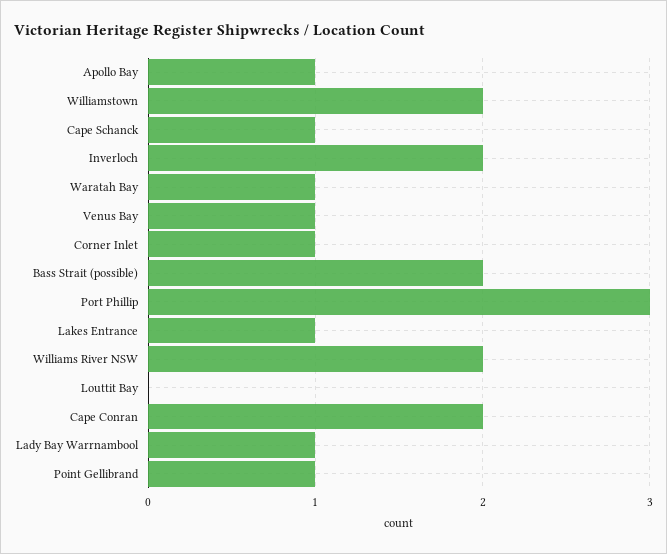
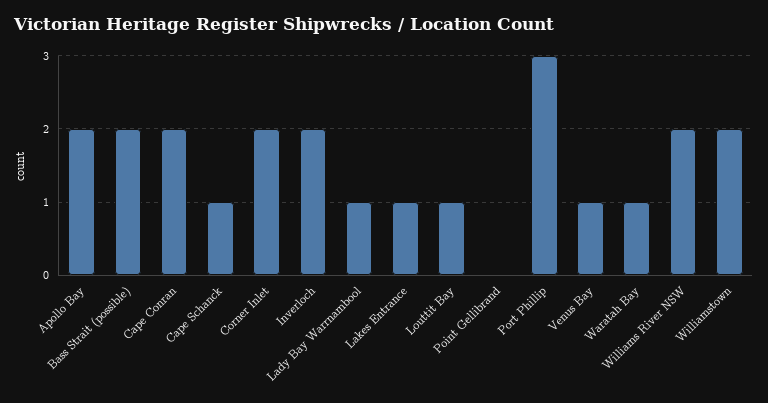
  {
-   "Apollo Bay": 1,
+   "Apollo Bay": 2,
    "Williamstown": 2,
    "Cape Schanck": 1,
    "Inverloch": 2,
    "Waratah Bay": 1,
    "Venus Bay": 1,
-   "Corner Inlet": 1,
+   "Corner Inlet": 2,
    "Bass Strait (possible)": 2,
    "Port Phillip": 3,
    "Lakes Entrance": 1,
    "Williams River NSW": 2,
-   "Louttit Bay": 0,
+   "Louttit Bay": 1,
    "Cape Conran": 2,
    "Lady Bay Warrnambool": 1,
-   "Point Gellibrand": 1
+   "Point Gellibrand": 0
  }

